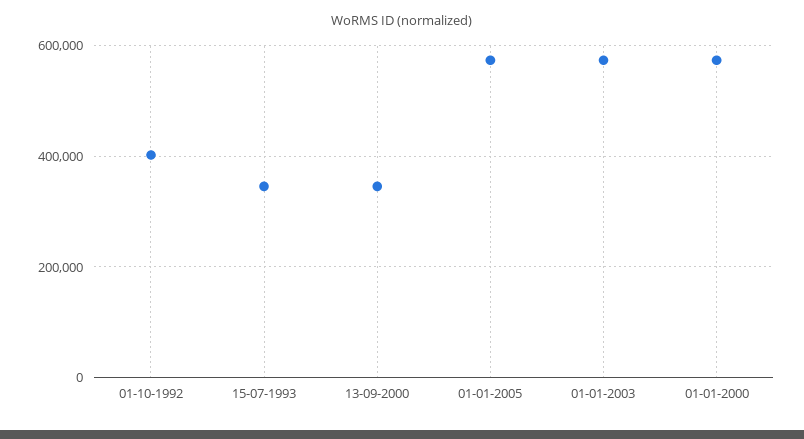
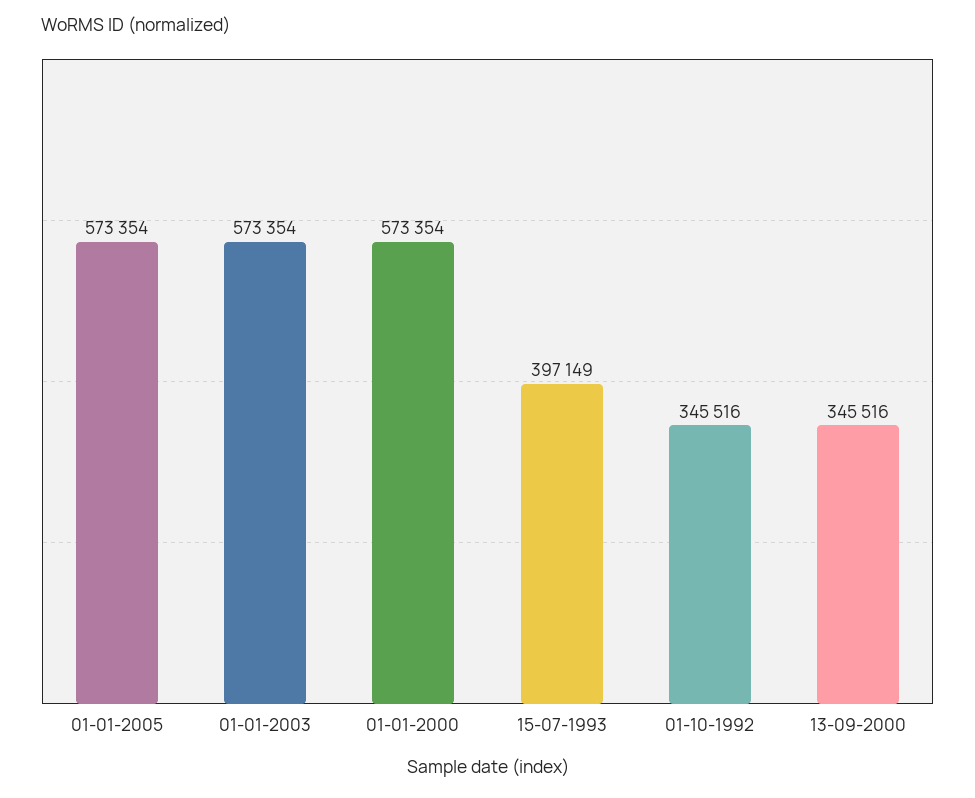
  {
-   "01-10-1992": 400000,
+   "01-10-1992": 345516,
-   "15-07-1993": 340000,
+   "15-07-1993": 397149,
    "13-09-2000": 345516,
    "01-01-2005": 573354,
    "01-01-2003": 573354,
    "01-01-2000": 573354
  }

